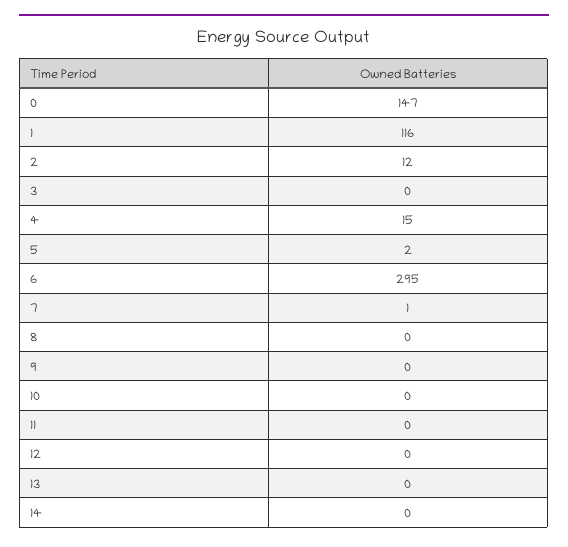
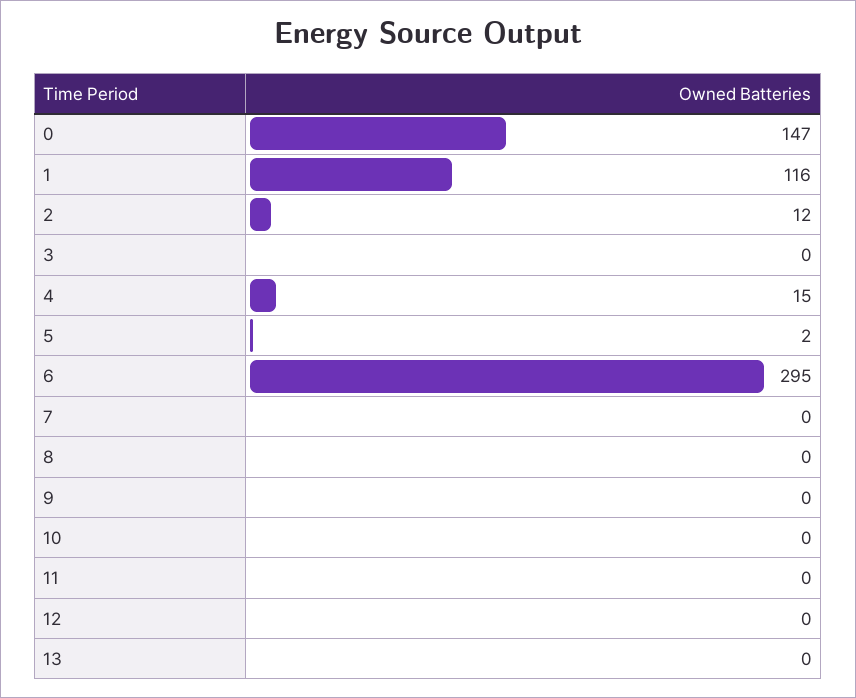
  {
    "0": 147,
    "1": 116,
    "2": 12,
    "3": 0,
    "4": 15,
    "5": 2,
    "6": 295,
-   "7": 1,
+   "7": 0,
    "8": 0,
    "9": 0,
    "10": 0,
    "11": 0,
    "12": 0,
-   "13": 0,
+   "13": 0
-   "14": 0
  }

